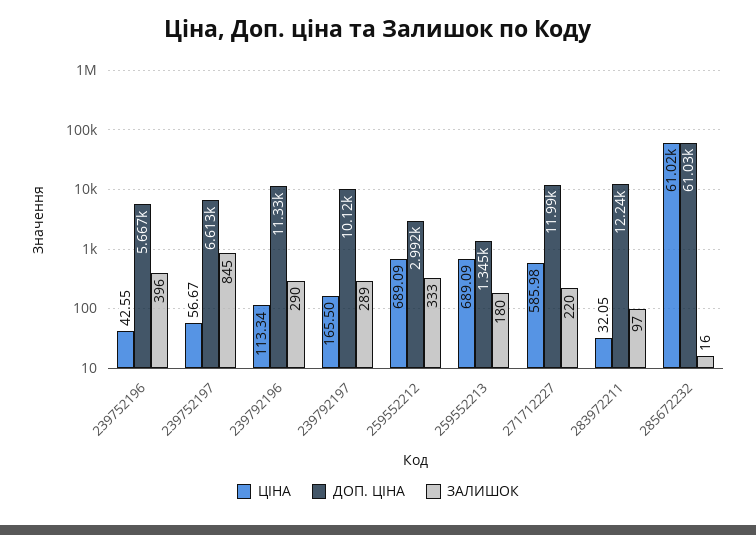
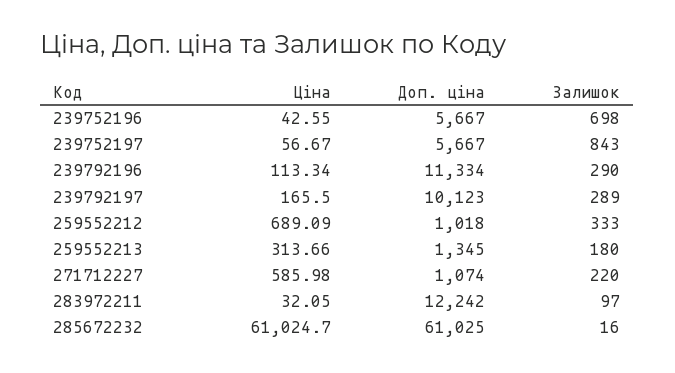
  {
    "ЦІНА": {
      "239752196": 42.55,
      "239752197": 56.67,
      "239792196": 113.34,
      "239792197": 165.5,
      "259552212": 689.09,
-     "259552213": 689.09,
+     "259552213": 313.66,
      "271712227": 585.98,
      "283972211": 32.05,
      "285672232": 61024.7
    },
    "ДОП. ЦІНА": {
      "239752196": 5667,
-     "239752197": 6613,
+     "239752197": 5667,
      "239792196": 11334,
      "239792197": 10123,
-     "259552212": 2992,
+     "259552212": 1018,
      "259552213": 1345,
-     "271712227": 11990,
+     "271712227": 1074,
      "283972211": 12242,
      "285672232": 61025
    },
    "ЗАЛИШОК": {
-     "239752196": 396,
+     "239752196": 698,
-     "239752197": 845,
+     "239752197": 843,
      "239792196": 290,
      "239792197": 289,
      "259552212": 333,
      "259552213": 180,
      "271712227": 220,
      "283972211": 97,
      "285672232": 16
    }
  }

